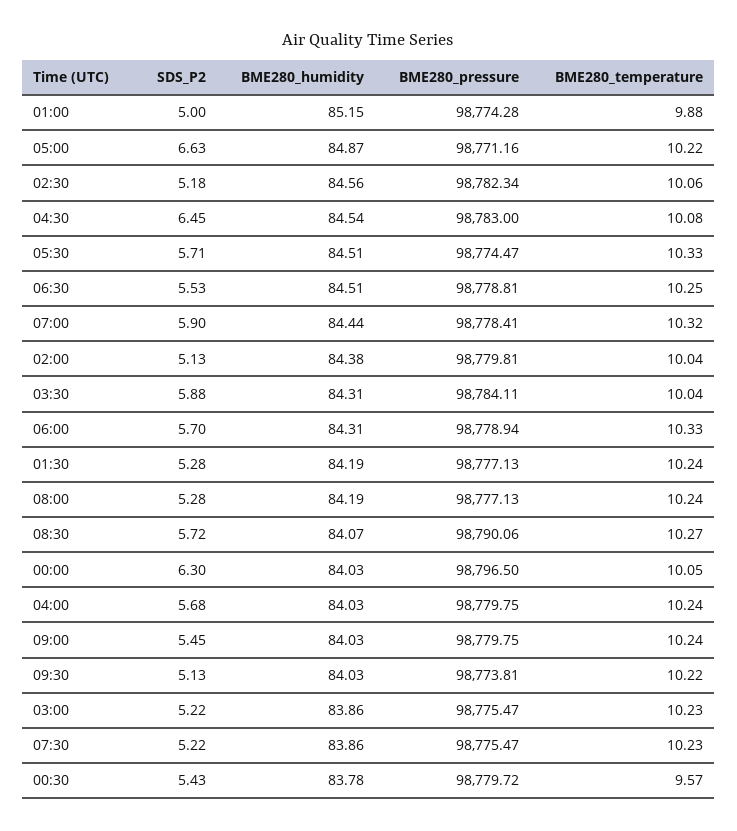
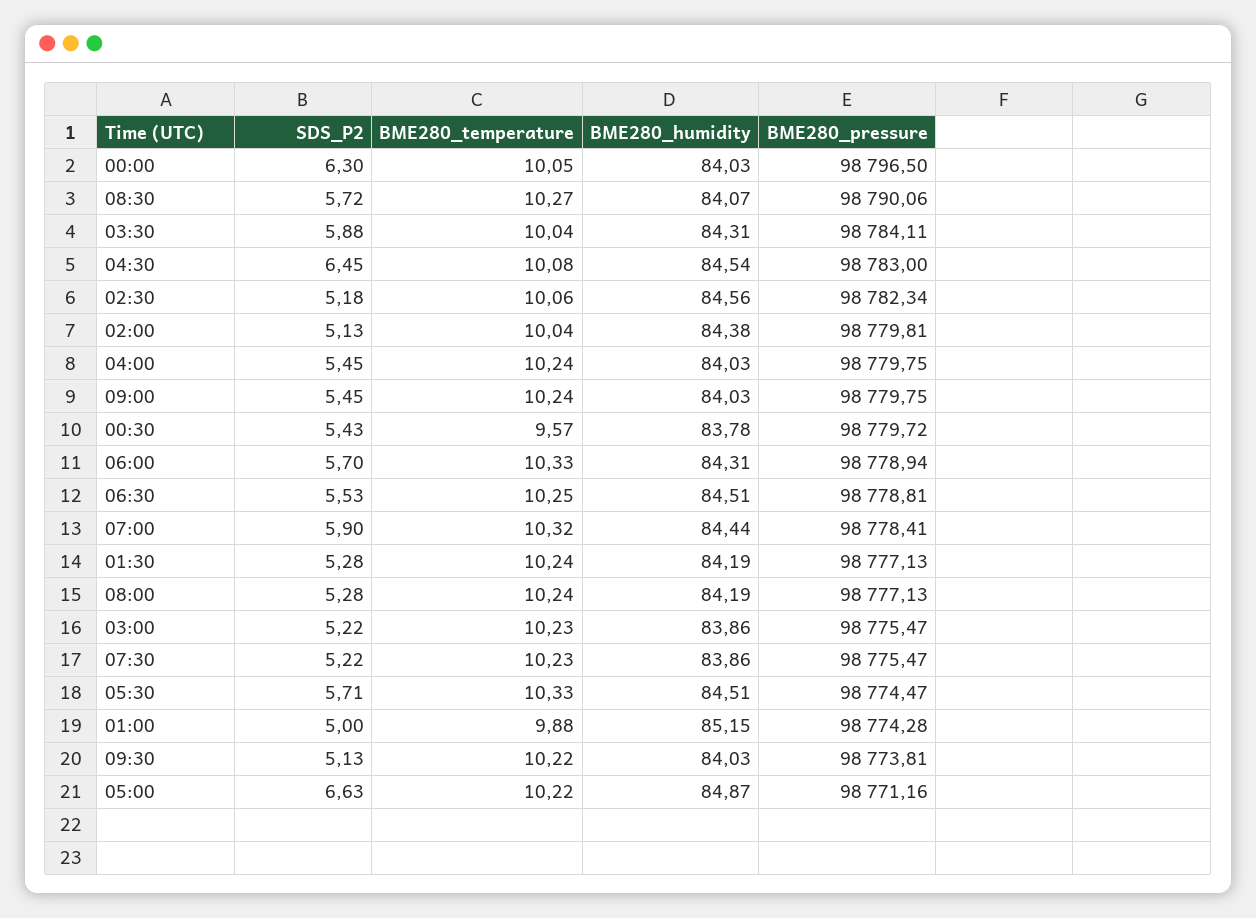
  {
    "SDS_P2": {
      "01:00": 5,
      "05:00": 6.63,
      "02:30": 5.18,
      "04:30": 6.45,
      "05:30": 5.71,
      "06:30": 5.53,
      "07:00": 5.9,
      "02:00": 5.13,
      "03:30": 5.88,
      "06:00": 5.7,
      "01:30": 5.28,
      "08:00": 5.28,
      "08:30": 5.72,
      "00:00": 6.3,
-     "04:00": 5.68,
+     "04:00": 5.45,
      "09:00": 5.45,
      "09:30": 5.13,
      "03:00": 5.22,
      "07:30": 5.22,
      "00:30": 5.43
    },
    "BME280_humidity": {
      "01:00": 85.15,
      "05:00": 84.87,
      "02:30": 84.56,
      "04:30": 84.54,
      "05:30": 84.51,
      "06:30": 84.51,
      "07:00": 84.44,
      "02:00": 84.38,
      "03:30": 84.31,
      "06:00": 84.31,
      "01:30": 84.19,
      "08:00": 84.19,
      "08:30": 84.07,
      "00:00": 84.03,
      "04:00": 84.03,
      "09:00": 84.03,
      "09:30": 84.03,
      "03:00": 83.86,
      "07:30": 83.86,
      "00:30": 83.78
    },
    "BME280_pressure": {
      "01:00": 98774.28,
      "05:00": 98771.16,
      "02:30": 98782.34,
      "04:30": 98783,
      "05:30": 98774.47,
      "06:30": 98778.81,
      "07:00": 98778.41,
      "02:00": 98779.81,
      "03:30": 98784.11,
      "06:00": 98778.94,
      "01:30": 98777.13,
      "08:00": 98777.13,
      "08:30": 98790.06,
      "00:00": 98796.5,
      "04:00": 98779.75,
      "09:00": 98779.75,
      "09:30": 98773.81,
      "03:00": 98775.47,
      "07:30": 98775.47,
      "00:30": 98779.72
    },
    "BME280_temperature": {
      "01:00": 9.88,
      "05:00": 10.22,
      "02:30": 10.06,
      "04:30": 10.08,
      "05:30": 10.33,
      "06:30": 10.25,
      "07:00": 10.32,
      "02:00": 10.04,
      "03:30": 10.04,
      "06:00": 10.33,
      "01:30": 10.24,
      "08:00": 10.24,
      "08:30": 10.27,
      "00:00": 10.05,
      "04:00": 10.24,
      "09:00": 10.24,
      "09:30": 10.22,
      "03:00": 10.23,
      "07:30": 10.23,
      "00:30": 9.57
    }
  }

